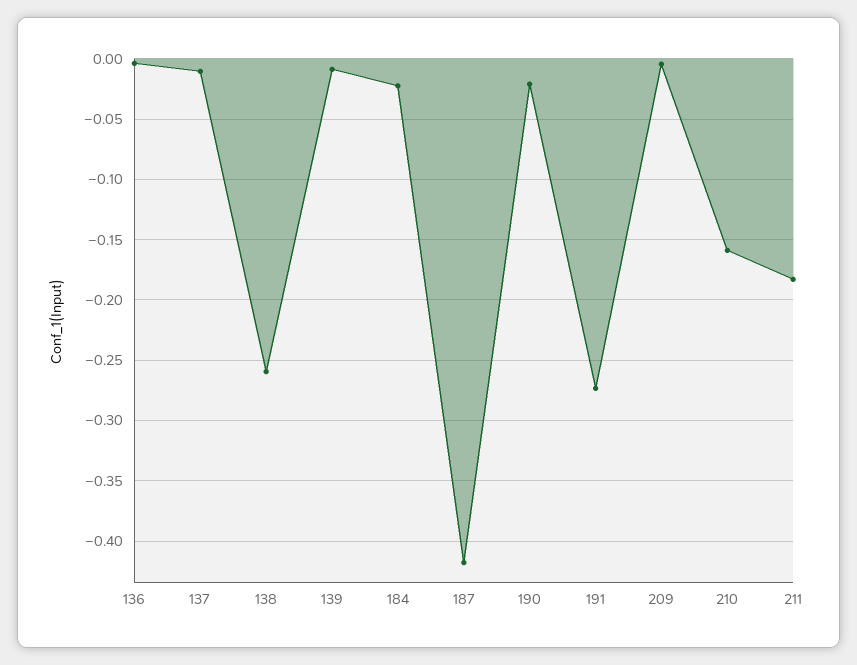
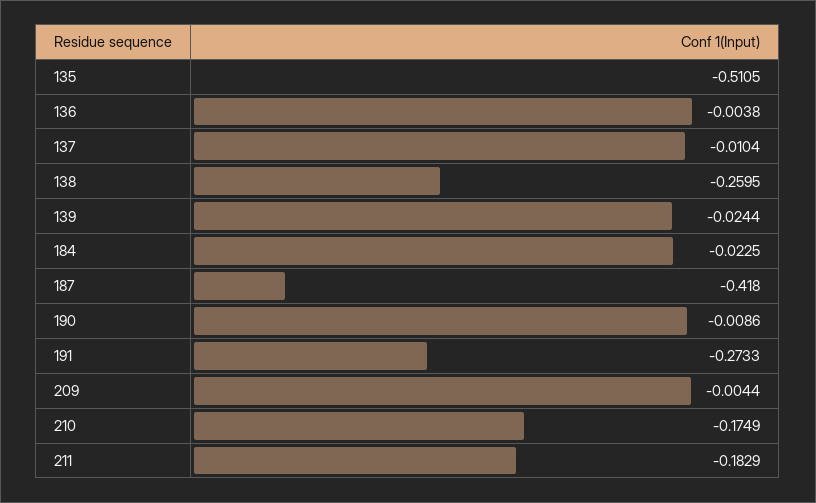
  {
    "136": -0.0038,
    "137": -0.0104,
    "138": -0.2595,
-   "139": -0.01,
+   "139": -0.0244,
    "184": -0.0225,
    "187": -0.418,
-   "190": -0.02,
+   "190": -0.0086,
    "191": -0.2733,
    "209": -0.0044,
-   "210": -0.16,
+   "210": -0.1749,
-   "211": -0.1829
+   "211": -0.1829,
+   "135": -0.5105
  }

